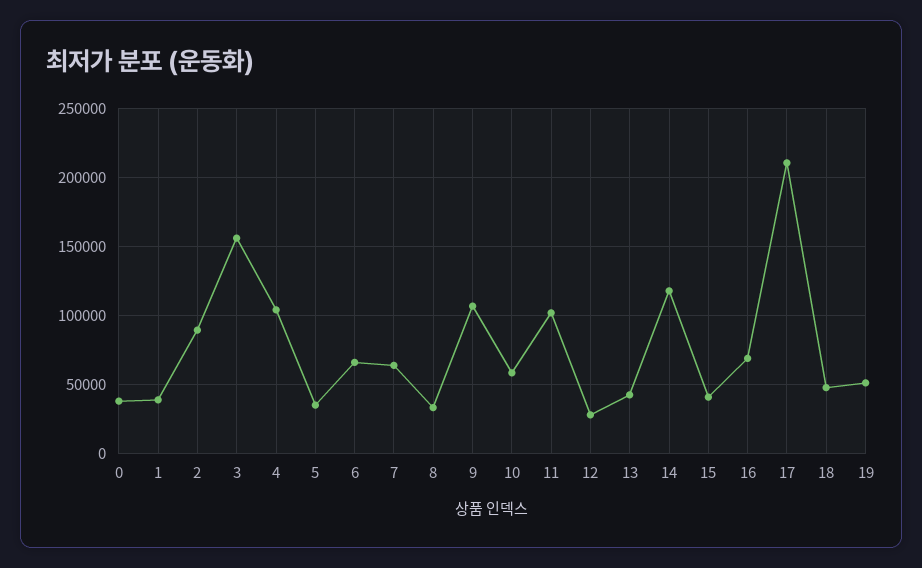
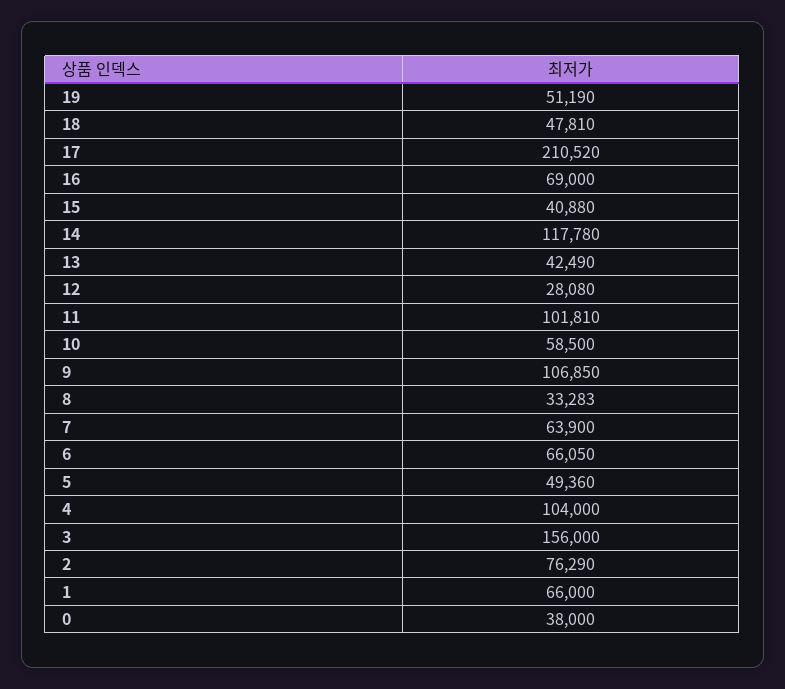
  {
    "0": 38000,
-   "1": 40000,
+   "1": 66000,
-   "2": 90000,
+   "2": 76290,
    "3": 156000,
    "4": 104000,
-   "5": 35000,
+   "5": 49360,
    "6": 66050,
    "7": 63900,
    "8": 33283,
    "9": 106850,
    "10": 58500,
    "11": 101810,
    "12": 28080,
    "13": 42490,
    "14": 117780,
    "15": 40880,
    "16": 69000,
    "17": 210520,
    "18": 47810,
    "19": 51190
  }

